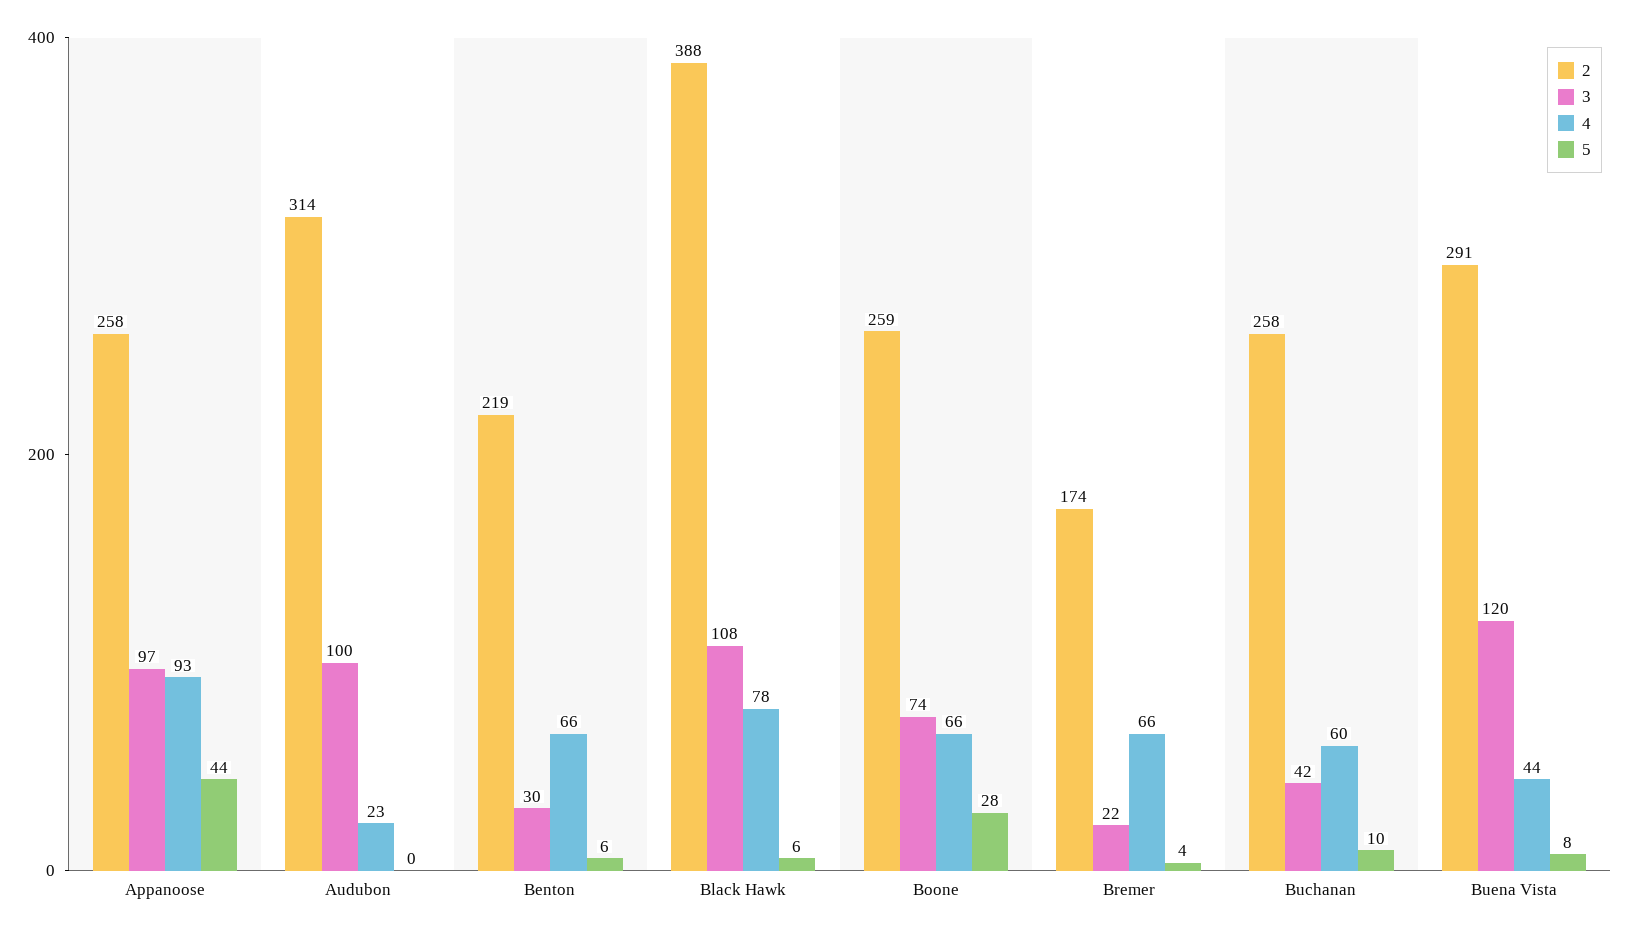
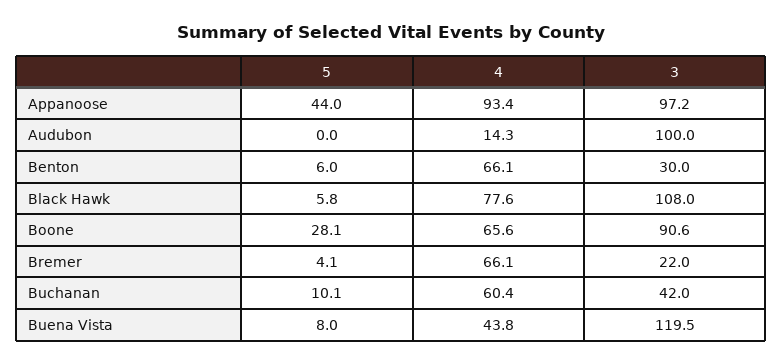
  {
-   "2": {
-     "Appanoose": 258,
-     "Audubon": 314,
-     "Benton": 219,
-     "Black Hawk": 388,
-     "Boone": 259,
-     "Bremer": 174,
-     "Buchanan": 258,
-     "Buena Vista": 291
-   },
    "3": {
      "Appanoose": 97.2,
      "Audubon": 100,
      "Benton": 30,
      "Black Hawk": 108,
-     "Boone": 74,
+     "Boone": 90.6,
      "Bremer": 22,
      "Buchanan": 42,
      "Buena Vista": 119.5
    },
    "4": {
      "Appanoose": 93.4,
-     "Audubon": 23,
+     "Audubon": 14.3,
      "Benton": 66.1,
      "Black Hawk": 77.6,
      "Boone": 65.6,
      "Bremer": 66.1,
      "Buchanan": 60.4,
      "Buena Vista": 43.8
    },
    "5": {
      "Appanoose": 44,
      "Audubon": 0,
      "Benton": 6,
      "Black Hawk": 5.8,
      "Boone": 28.1,
      "Bremer": 4.1,
      "Buchanan": 10.1,
      "Buena Vista": 8
    }
  }

